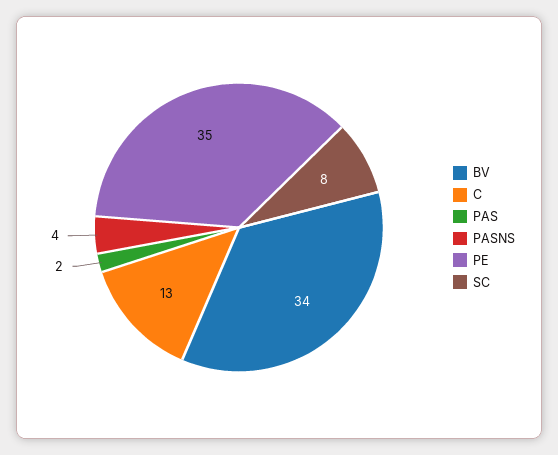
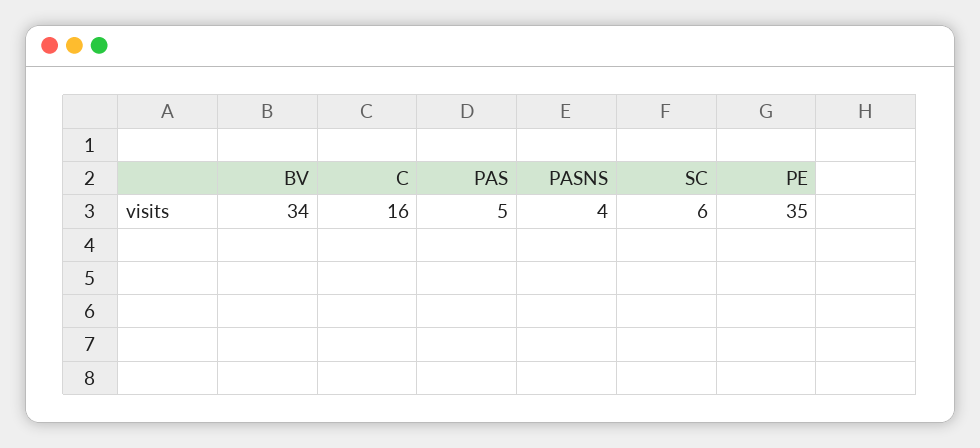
  {
    "BV": 34,
-   "C": 13,
+   "C": 16,
-   "PAS": 2,
+   "PAS": 5,
    "PASNS": 4,
    "PE": 35,
-   "SC": 8
+   "SC": 6
  }

